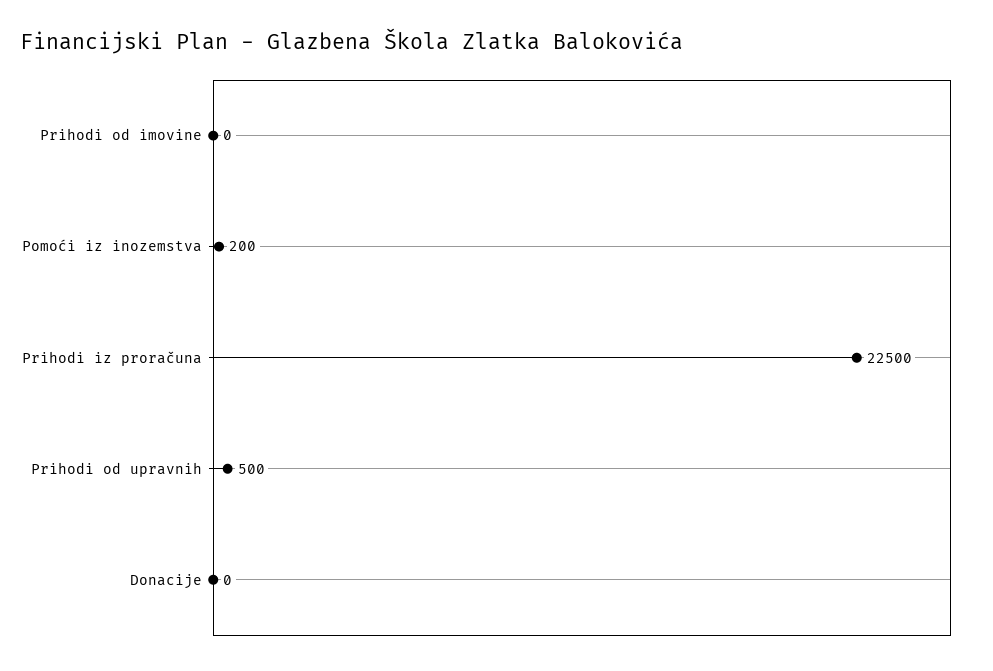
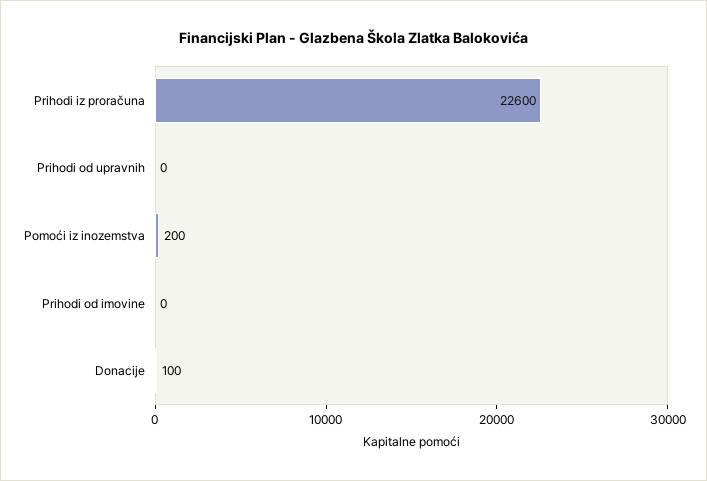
  {
    "Prihodi od imovine": 0,
    "Pomoći iz inozemstva": 200,
-   "Prihodi iz proračuna": 22500,
+   "Prihodi iz proračuna": 22600,
-   "Prihodi od upravnih": 500,
+   "Prihodi od upravnih": 0,
-   "Donacije": 0
+   "Donacije": 100
  }

